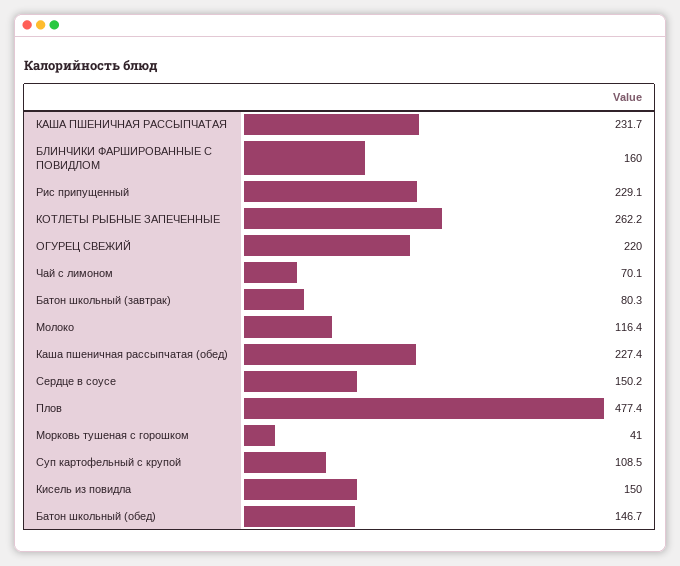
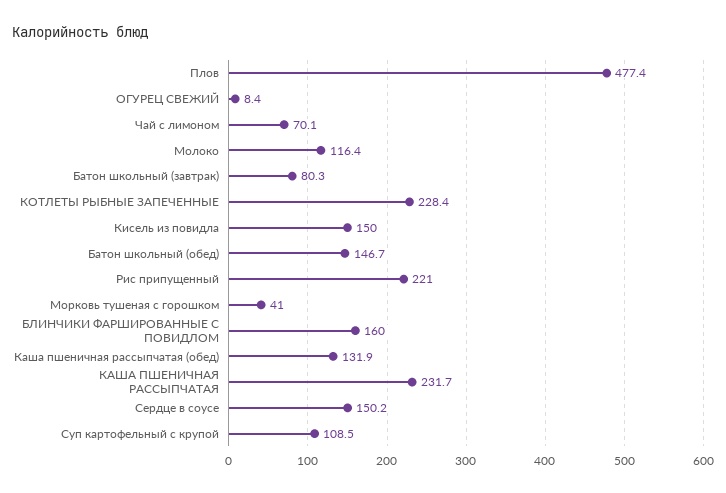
  {
    "КАША ПШЕНИЧНАЯ РАССЫПЧАТАЯ": 231.7,
    "БЛИНЧИКИ ФАРШИРОВАННЫЕ С ПОВИДЛОМ": 160,
-   "Рис припущенный": 229.1,
+   "Рис припущенный": 221,
-   "КОТЛЕТЫ РЫБНЫЕ ЗАПЕЧЕННЫЕ": 262.2,
+   "КОТЛЕТЫ РЫБНЫЕ ЗАПЕЧЕННЫЕ": 228.4,
-   "ОГУРЕЦ СВЕЖИЙ": 220,
+   "ОГУРЕЦ СВЕЖИЙ": 8.4,
    "Чай с лимоном": 70.1,
    "Батон школьный (завтрак)": 80.3,
    "Молоко": 116.4,
-   "Каша пшеничная рассыпчатая (обед)": 227.4,
+   "Каша пшеничная рассыпчатая (обед)": 131.9,
    "Сердце в соусе": 150.2,
    "Плов": 477.4,
    "Морковь тушеная с горошком": 41,
    "Суп картофельный с крупой": 108.5,
    "Кисель из повидла": 150,
    "Батон школьный (обед)": 146.7
  }

